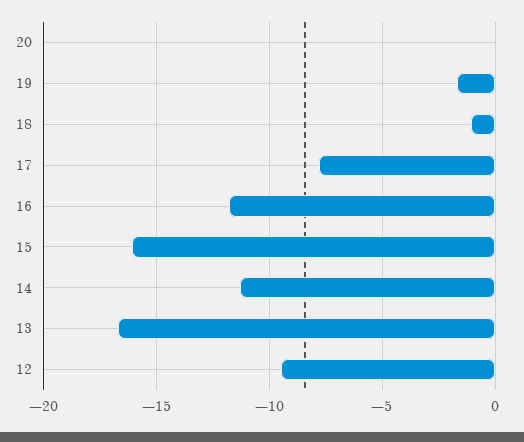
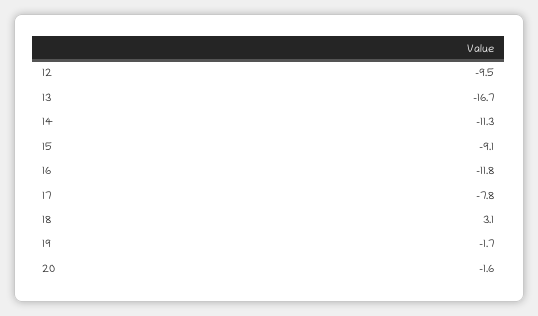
  {
-   "20": 0,
+   "20": -1.6,
    "19": -1.7,
-   "18": -1,
+   "18": 3.1,
    "17": -7.8,
    "16": -11.8,
-   "15": -16,
+   "15": -9.1,
    "14": -11.3,
    "13": -16.7,
    "12": -9.5
  }

